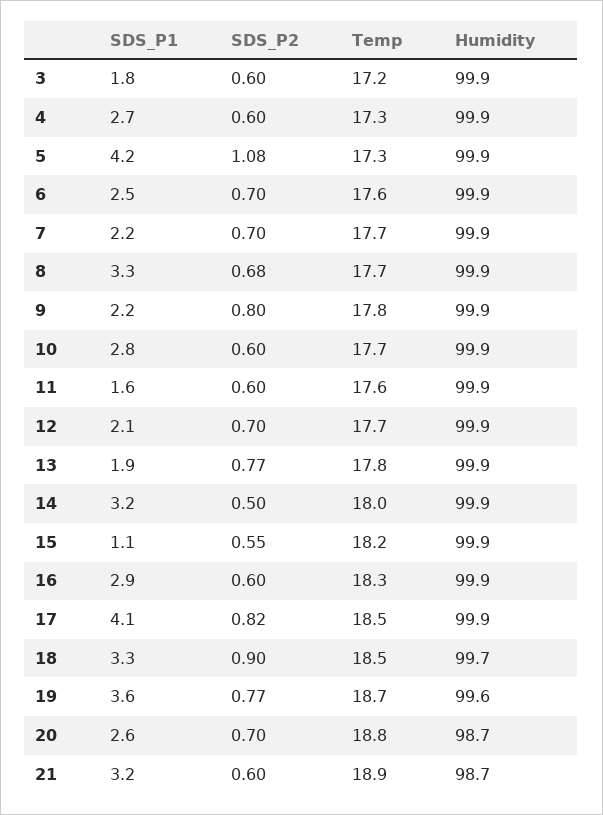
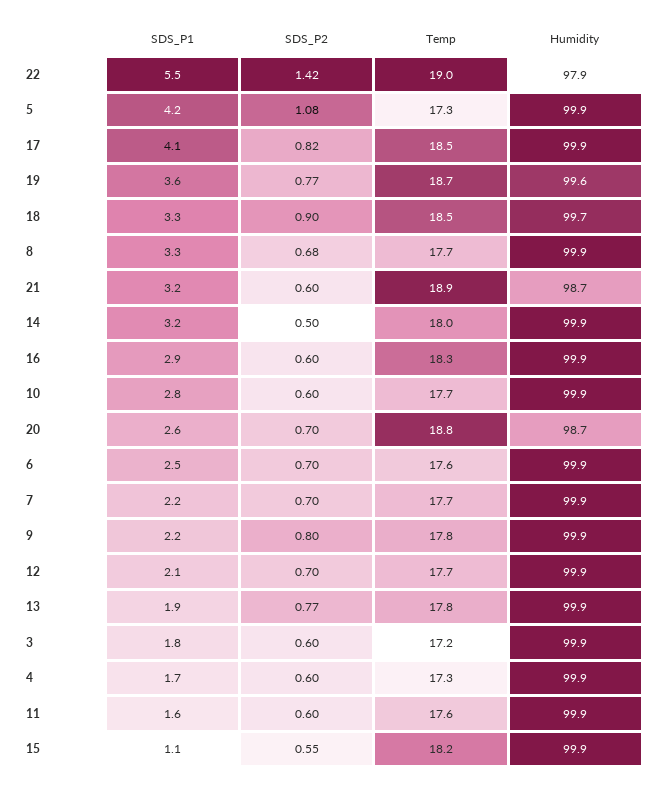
  {
    "SDS_P1": {
      "3": 1.8,
-     "4": 2.7,
+     "4": 1.7,
      "5": 4.2,
      "6": 2.5,
      "7": 2.2,
      "8": 3.3,
      "9": 2.2,
      "10": 2.8,
      "11": 1.6,
      "12": 2.1,
      "13": 1.9,
      "14": 3.2,
      "15": 1.1,
      "16": 2.9,
      "17": 4.1,
      "18": 3.3,
      "19": 3.6,
      "20": 2.6,
-     "21": 3.2
+     "21": 3.2,
+     "22": 5.5
    },
    "SDS_P2": {
      "3": 0.6,
      "4": 0.6,
      "5": 1.08,
      "6": 0.7,
      "7": 0.7,
      "8": 0.68,
      "9": 0.8,
      "10": 0.6,
      "11": 0.6,
      "12": 0.7,
      "13": 0.77,
      "14": 0.5,
      "15": 0.55,
      "16": 0.6,
      "17": 0.82,
      "18": 0.9,
      "19": 0.77,
      "20": 0.7,
-     "21": 0.6
+     "21": 0.6,
+     "22": 1.42
    },
    "Temp": {
      "3": 17.2,
      "4": 17.3,
      "5": 17.3,
      "6": 17.6,
      "7": 17.7,
      "8": 17.7,
      "9": 17.8,
      "10": 17.7,
      "11": 17.6,
      "12": 17.7,
      "13": 17.8,
      "14": 18,
      "15": 18.2,
      "16": 18.3,
      "17": 18.5,
      "18": 18.5,
      "19": 18.7,
      "20": 18.8,
-     "21": 18.9
+     "21": 18.9,
+     "22": 19
    },
    "Humidity": {
      "3": 99.9,
      "4": 99.9,
      "5": 99.9,
      "6": 99.9,
      "7": 99.9,
      "8": 99.9,
      "9": 99.9,
      "10": 99.9,
      "11": 99.9,
      "12": 99.9,
      "13": 99.9,
      "14": 99.9,
      "15": 99.9,
      "16": 99.9,
      "17": 99.9,
      "18": 99.7,
      "19": 99.6,
      "20": 98.7,
-     "21": 98.7
+     "21": 98.7,
+     "22": 97.9
    }
  }

